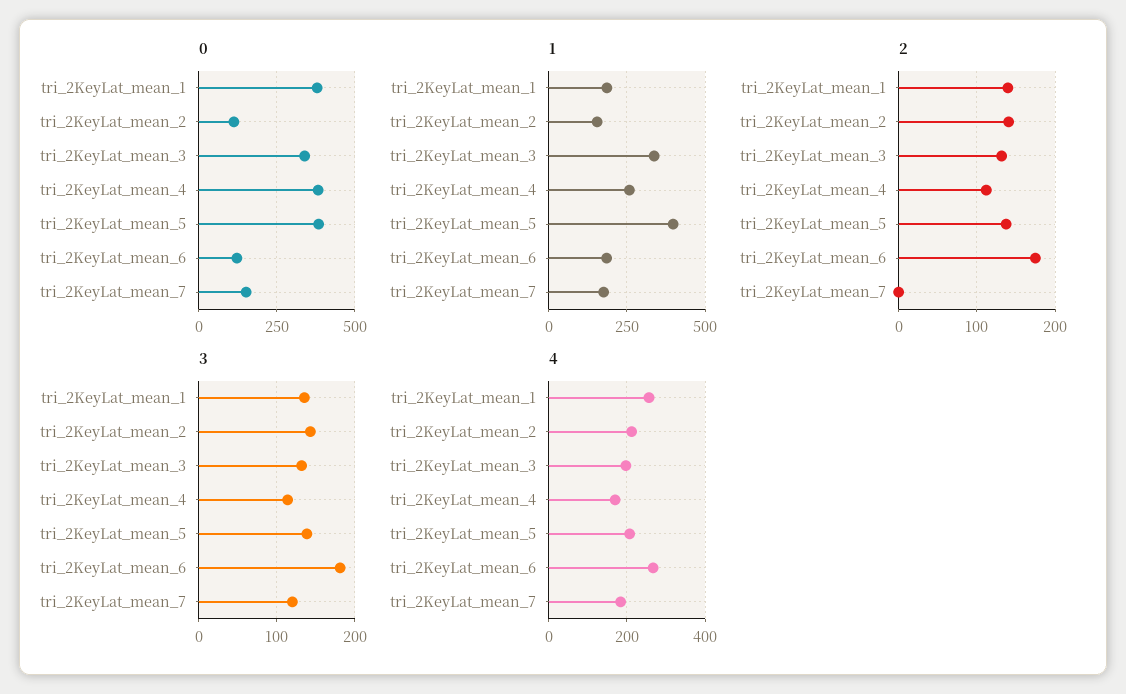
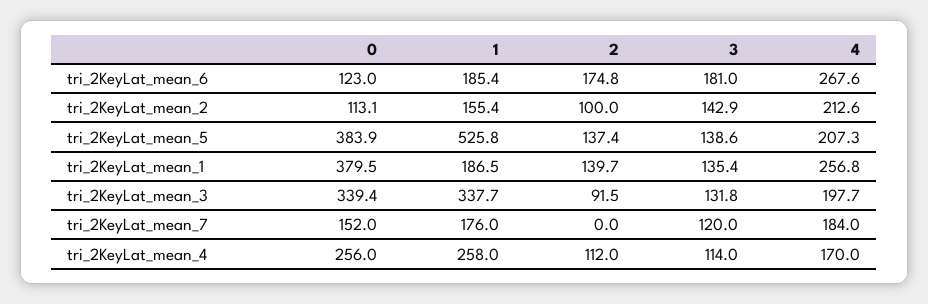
  {
    "0": {
      "tri_2KeyLat_mean_1": 379.5,
      "tri_2KeyLat_mean_2": 113.1,
      "tri_2KeyLat_mean_3": 339.4,
-     "tri_2KeyLat_mean_4": 375,
+     "tri_2KeyLat_mean_4": 256,
      "tri_2KeyLat_mean_5": 383.9,
      "tri_2KeyLat_mean_6": 123,
      "tri_2KeyLat_mean_7": 152
    },
    "1": {
      "tri_2KeyLat_mean_1": 186.5,
      "tri_2KeyLat_mean_2": 155.4,
      "tri_2KeyLat_mean_3": 337.7,
      "tri_2KeyLat_mean_4": 258,
-     "tri_2KeyLat_mean_5": 400,
+     "tri_2KeyLat_mean_5": 525.8,
      "tri_2KeyLat_mean_6": 185.4,
      "tri_2KeyLat_mean_7": 176
    },
    "2": {
      "tri_2KeyLat_mean_1": 139.7,
-     "tri_2KeyLat_mean_2": 140,
+     "tri_2KeyLat_mean_2": 100,
-     "tri_2KeyLat_mean_3": 130,
+     "tri_2KeyLat_mean_3": 91.5,
      "tri_2KeyLat_mean_4": 112,
      "tri_2KeyLat_mean_5": 137.4,
      "tri_2KeyLat_mean_6": 174.8,
      "tri_2KeyLat_mean_7": 0
    },
    "3": {
      "tri_2KeyLat_mean_1": 135.4,
      "tri_2KeyLat_mean_2": 142.9,
      "tri_2KeyLat_mean_3": 131.8,
      "tri_2KeyLat_mean_4": 114,
      "tri_2KeyLat_mean_5": 138.6,
      "tri_2KeyLat_mean_6": 181,
      "tri_2KeyLat_mean_7": 120
    },
    "4": {
      "tri_2KeyLat_mean_1": 256.8,
      "tri_2KeyLat_mean_2": 212.6,
      "tri_2KeyLat_mean_3": 197.7,
      "tri_2KeyLat_mean_4": 170,
      "tri_2KeyLat_mean_5": 207.3,
      "tri_2KeyLat_mean_6": 267.6,
      "tri_2KeyLat_mean_7": 184
    }
  }

